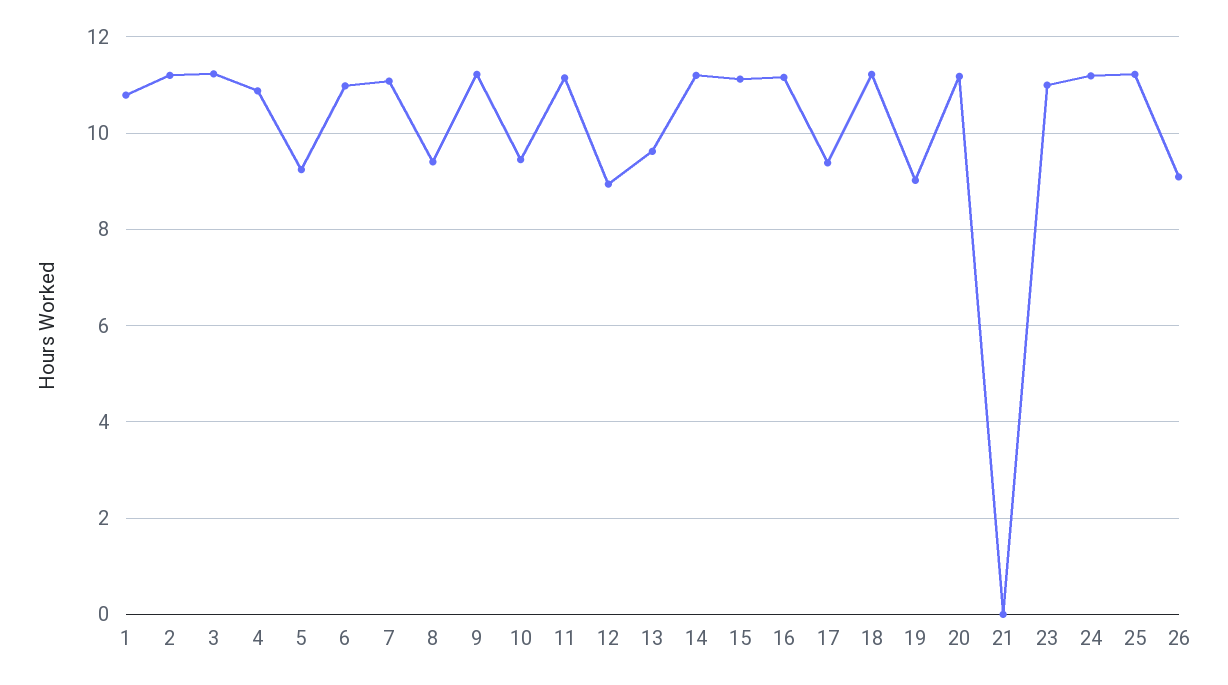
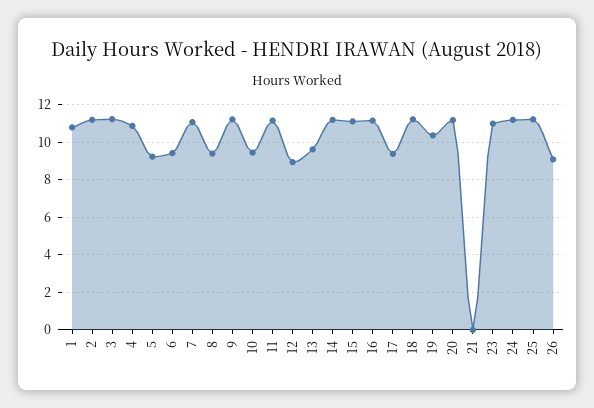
  {
    "1": 10.8,
    "2": 11.2,
    "3": 11.2,
    "4": 10.8,
    "5": 9.2,
-   "6": 11,
+   "6": 9.5,
    "7": 11,
    "8": 9.4,
    "9": 11.2,
    "10": 9.4,
    "11": 11.2,
    "12": 9,
    "13": 9.6,
    "14": 11.2,
    "15": 11.2,
    "16": 11.2,
    "17": 9.4,
    "18": 11.2,
-   "19": 9,
+   "19": 10.5,
    "20": 11.2,
    "21": 0,
    "23": 11,
    "24": 11.2,
    "25": 11.2,
    "26": 9
  }

